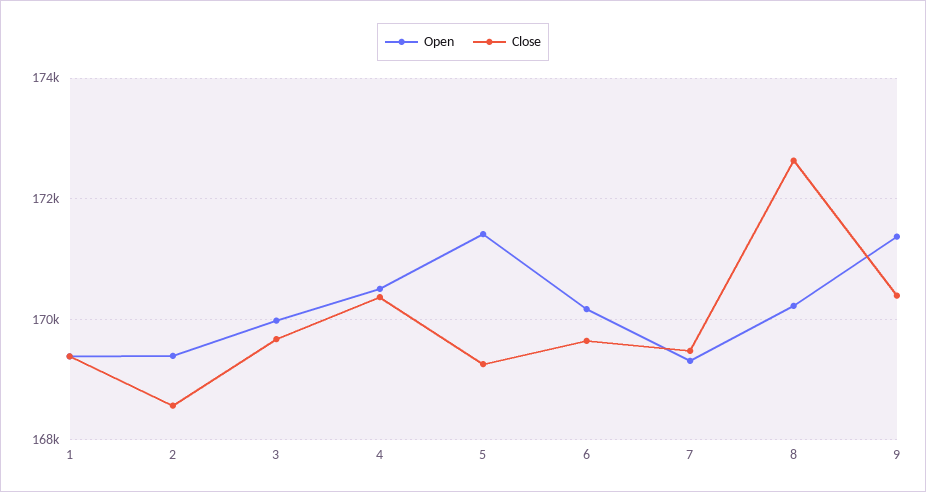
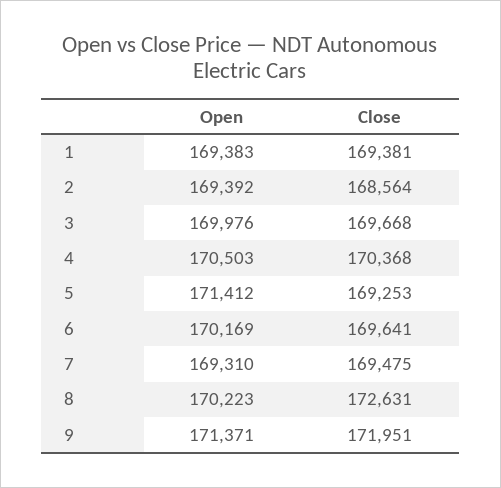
  {
    "Open": {
      "1": 169383,
      "2": 169392,
      "3": 169976,
      "4": 170503,
      "5": 171412,
      "6": 170169,
      "7": 169310,
      "8": 170223,
      "9": 171371
    },
    "Close": {
      "1": 169381,
      "2": 168564,
      "3": 169668,
      "4": 170368,
      "5": 169253,
      "6": 169641,
      "7": 169475,
      "8": 172631,
-     "9": 170400
+     "9": 171951
    }
  }

